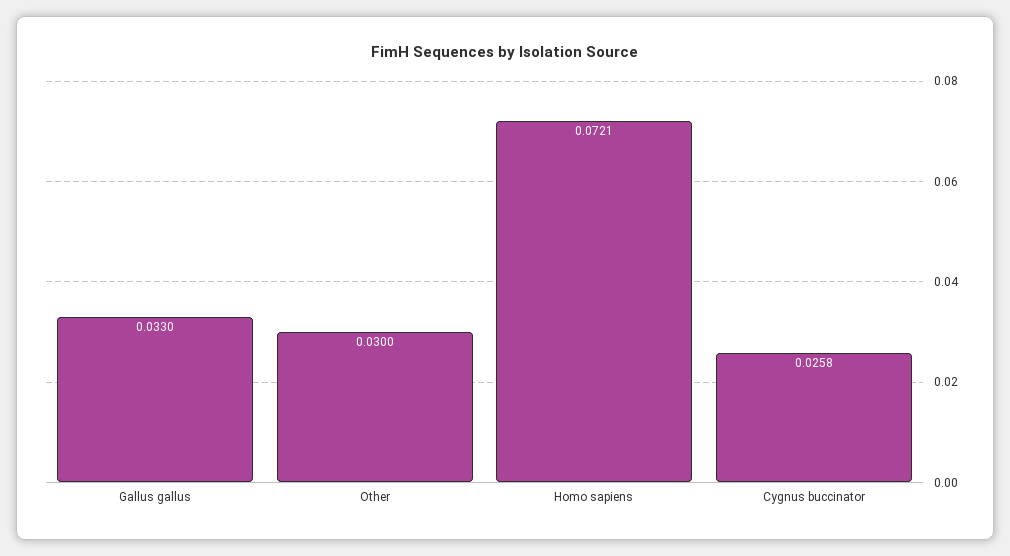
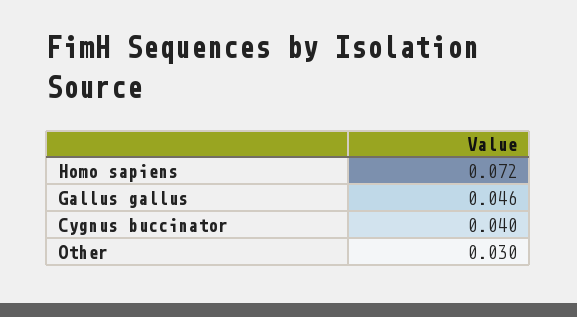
  {
-   "Gallus gallus": 0.033,
+   "Gallus gallus": 0.046,
    "Other": 0.03,
    "Homo sapiens": 0.0721,
-   "Cygnus buccinator": 0.0258
+   "Cygnus buccinator": 0.04
  }

